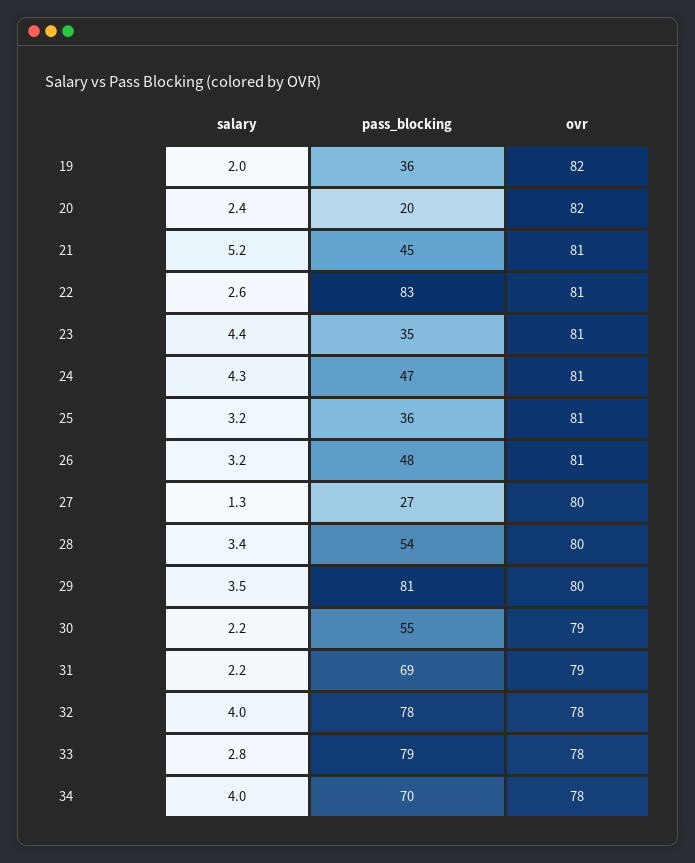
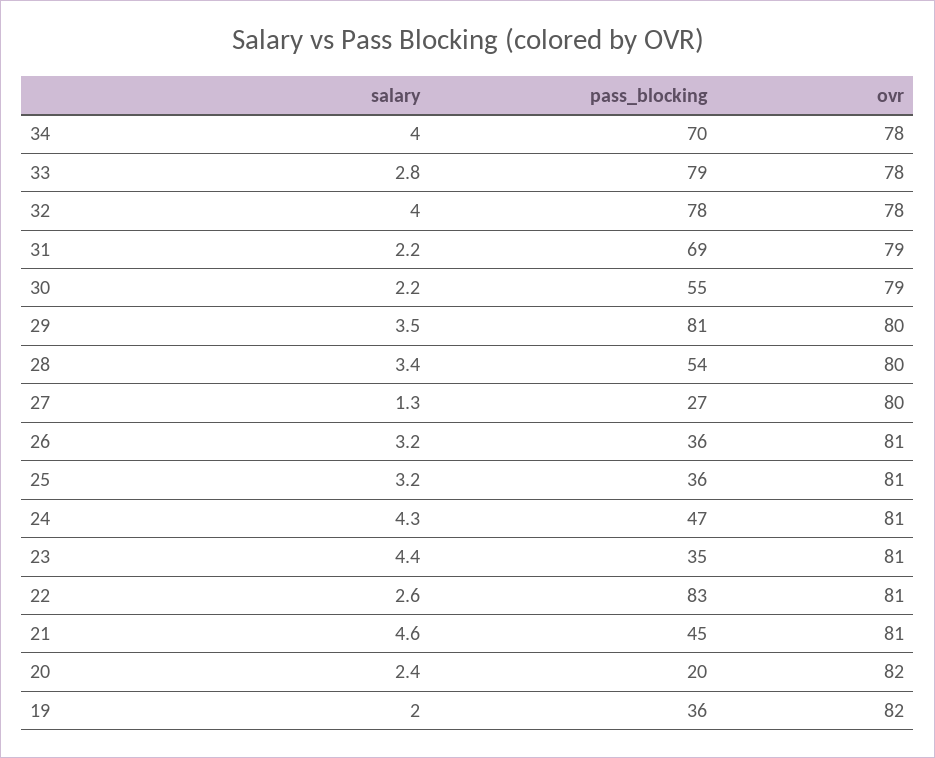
  {
    "salary": {
      "19": 2,
      "20": 2.4,
-     "21": 5.2,
+     "21": 4.6,
      "22": 2.6,
      "23": 4.4,
      "24": 4.3,
      "25": 3.2,
      "26": 3.2,
      "27": 1.3,
      "28": 3.4,
      "29": 3.5,
      "30": 2.2,
      "31": 2.2,
      "32": 4,
      "33": 2.8,
      "34": 4
    },
    "pass_blocking": {
      "19": 36,
      "20": 20,
      "21": 45,
      "22": 83,
      "23": 35,
      "24": 47,
      "25": 36,
-     "26": 48,
+     "26": 36,
      "27": 27,
      "28": 54,
      "29": 81,
      "30": 55,
      "31": 69,
      "32": 78,
      "33": 79,
      "34": 70
    },
    "ovr": {
      "19": 82,
      "20": 82,
      "21": 81,
      "22": 81,
      "23": 81,
      "24": 81,
      "25": 81,
      "26": 81,
      "27": 80,
      "28": 80,
      "29": 80,
      "30": 79,
      "31": 79,
      "32": 78,
      "33": 78,
      "34": 78
    }
  }

